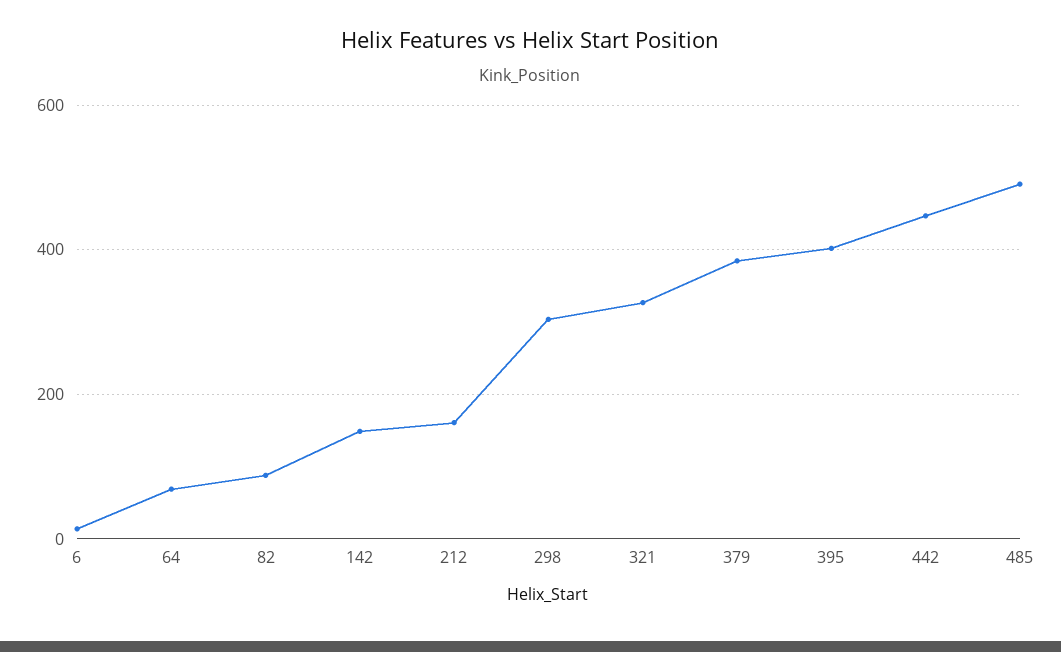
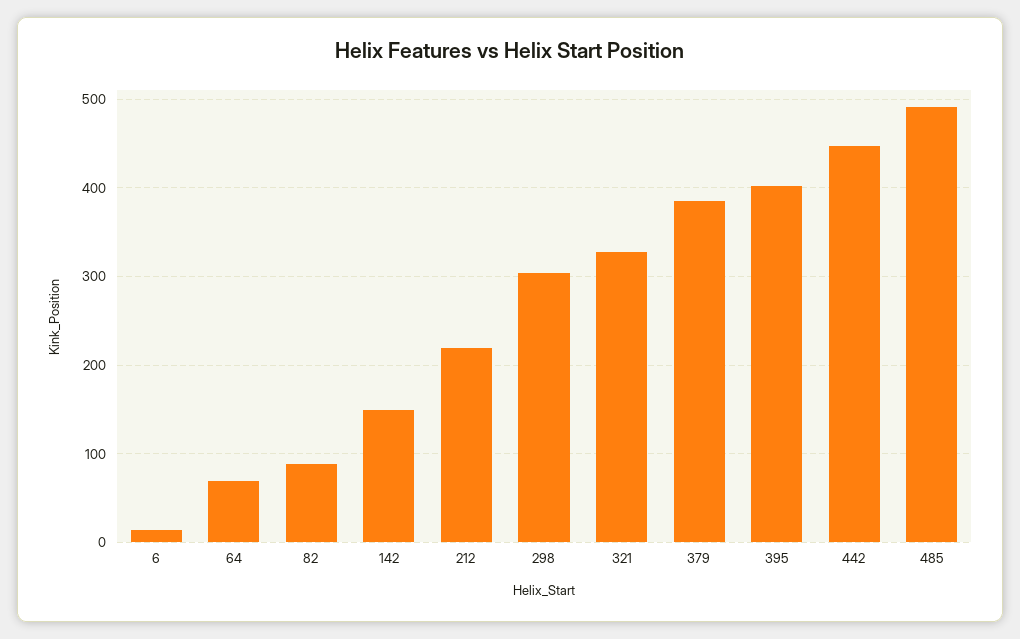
  {
    "6": 10,
    "64": 70,
    "82": 90,
    "142": 150,
-   "212": 160,
+   "212": 220,
    "298": 300,
    "321": 330,
    "379": 390,
    "395": 400,
    "442": 450,
    "485": 490
  }

